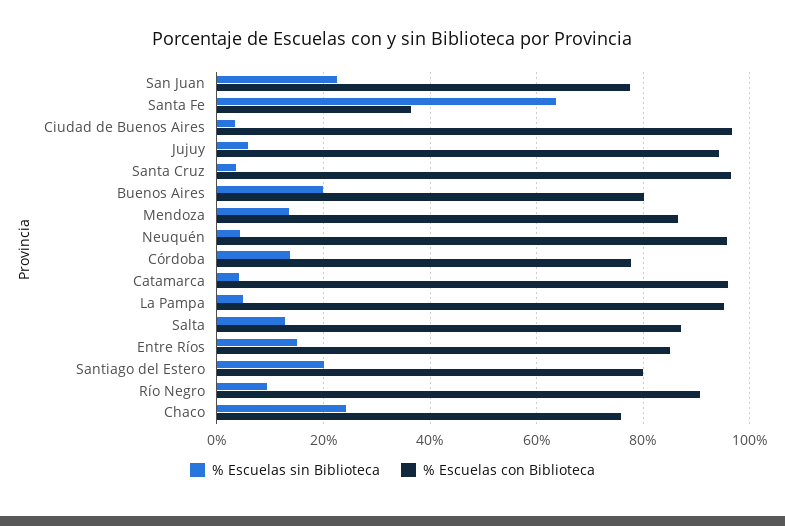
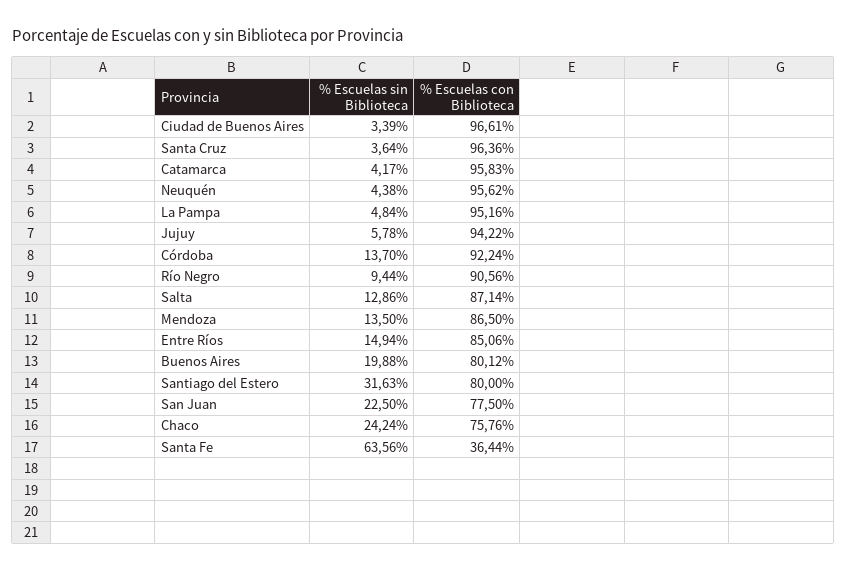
  {
    "% Escuelas sin Biblioteca": {
      "San Juan": 22.5,
      "Santa Fe": 63.56,
      "Ciudad de Buenos Aires": 3.39,
      "Jujuy": 5.78,
      "Santa Cruz": 3.64,
      "Buenos Aires": 19.88,
      "Mendoza": 13.5,
      "Neuquén": 4.38,
      "Córdoba": 13.7,
      "Catamarca": 4.17,
      "La Pampa": 4.84,
      "Salta": 12.86,
      "Entre Ríos": 14.94,
-     "Santiago del Estero": 20,
+     "Santiago del Estero": 31.63,
      "Río Negro": 9.44,
      "Chaco": 24.24
    },
    "% Escuelas con Biblioteca": {
      "San Juan": 77.5,
      "Santa Fe": 36.44,
      "Ciudad de Buenos Aires": 96.61,
      "Jujuy": 94.22,
      "Santa Cruz": 96.36,
      "Buenos Aires": 80.12,
      "Mendoza": 86.5,
      "Neuquén": 95.62,
-     "Córdoba": 78,
+     "Córdoba": 92.24,
      "Catamarca": 95.83,
      "La Pampa": 95.16,
      "Salta": 87.14,
      "Entre Ríos": 85.06,
      "Santiago del Estero": 80,
      "Río Negro": 90.56,
      "Chaco": 75.76
    }
  }

